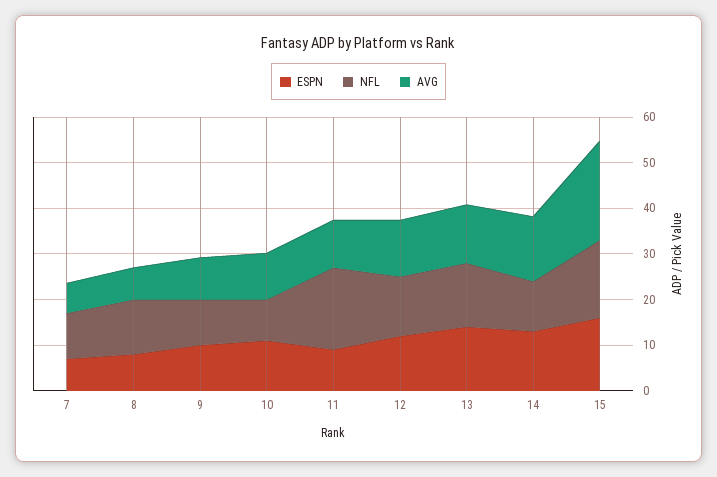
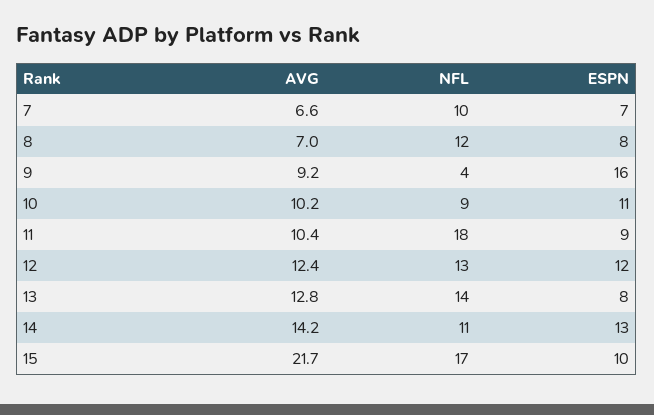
  {
    "ESPN": {
      "7": 7,
      "8": 8,
-     "9": 10,
+     "9": 16,
      "10": 11,
      "11": 9,
      "12": 12,
-     "13": 14,
+     "13": 8,
      "14": 13,
-     "15": 16
+     "15": 10
    },
    "NFL": {
      "7": 10,
      "8": 12,
-     "9": 10,
+     "9": 4,
      "10": 9,
      "11": 18,
      "12": 13,
      "13": 14,
      "14": 11,
      "15": 17
    },
    "AVG": {
      "7": 6.6,
      "8": 7,
      "9": 9.2,
      "10": 10.2,
      "11": 10.4,
      "12": 12.4,
      "13": 12.8,
      "14": 14.2,
      "15": 21.7
    }
  }

